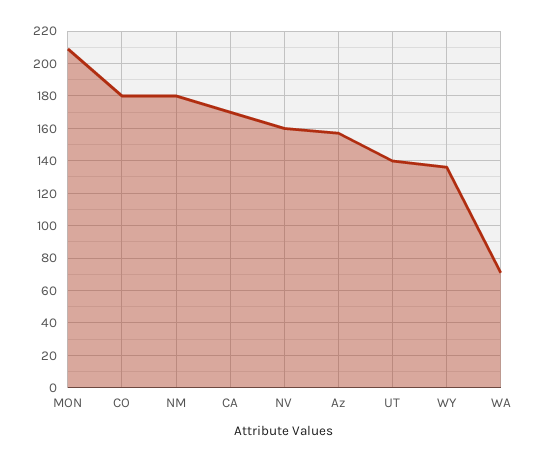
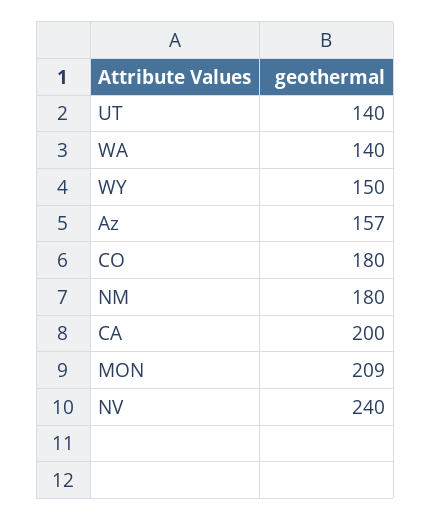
  {
    "MON": 209,
    "CO": 180,
    "NM": 180,
-   "CA": 170,
+   "CA": 200,
-   "NV": 160,
+   "NV": 240,
    "Az": 157,
    "UT": 140,
-   "WY": 135,
+   "WY": 150,
-   "WA": 70
+   "WA": 140
  }

